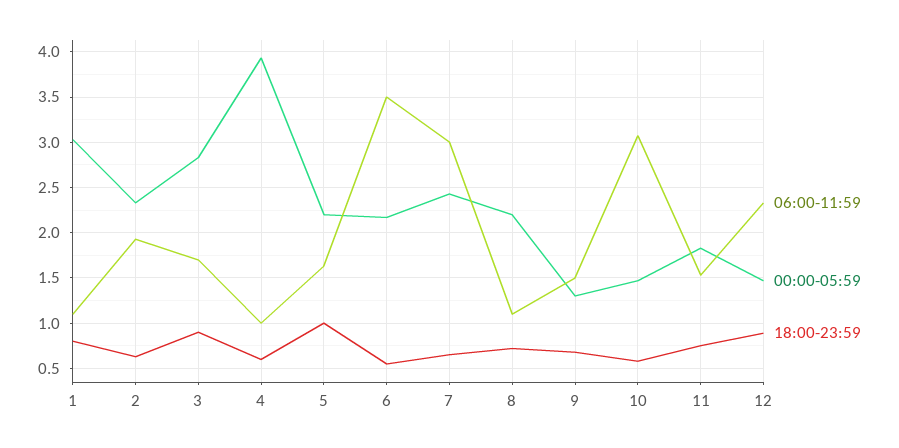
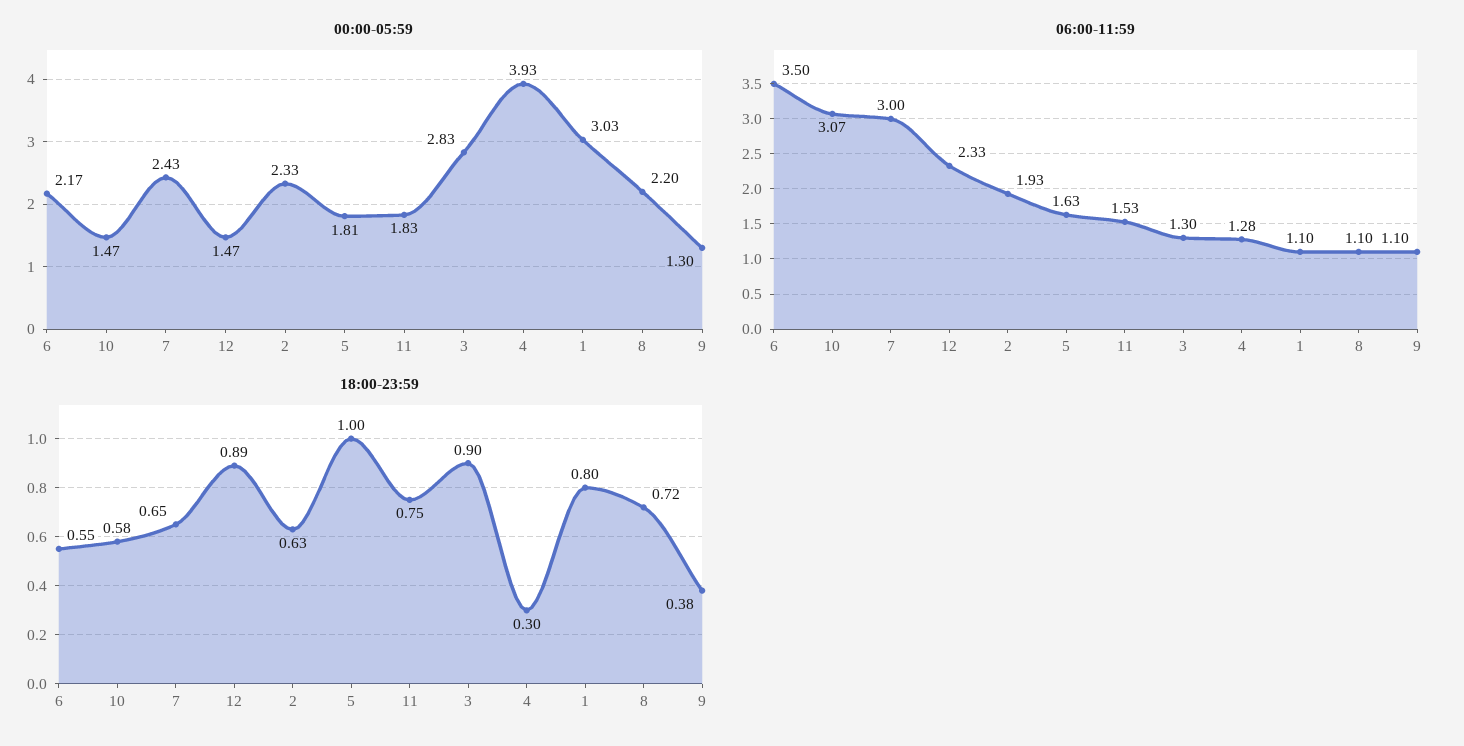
  {
    "06:00-11:59": {
      "1": 1.1,
      "2": 1.93,
-     "3": 1.7,
+     "3": 1.3,
-     "4": 1,
+     "4": 1.28,
      "5": 1.63,
      "6": 3.5,
      "7": 3,
      "8": 1.1,
-     "9": 1.5,
+     "9": 1.1,
      "10": 3.07,
      "11": 1.53,
      "12": 2.33
    },
    "00:00-05:59": {
      "1": 3.03,
      "2": 2.33,
      "3": 2.83,
      "4": 3.93,
-     "5": 2.2,
+     "5": 1.81,
      "6": 2.17,
      "7": 2.43,
      "8": 2.2,
      "9": 1.3,
      "10": 1.47,
      "11": 1.83,
      "12": 1.47
    },
    "18:00-23:59": {
      "1": 0.8,
      "2": 0.63,
      "3": 0.9,
-     "4": 0.6,
+     "4": 0.3,
      "5": 1,
      "6": 0.55,
      "7": 0.65,
      "8": 0.72,
-     "9": 0.7,
+     "9": 0.38,
      "10": 0.58,
      "11": 0.75,
      "12": 0.89
    }
  }

